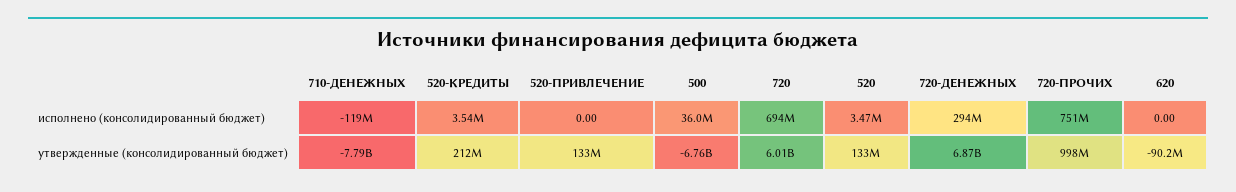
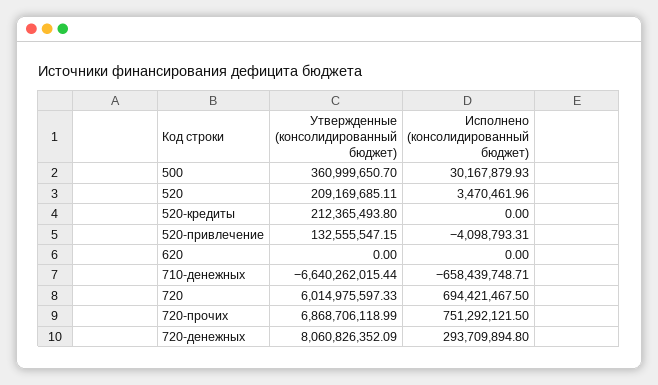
  {
    "710-ДЕНЕЖНЫХ": {
-     "исполнено (консолидированный бюджет)": -119000000,
+     "исполнено (консолидированный бюджет)": -658439748.71,
-     "утвержденные (консолидированный бюджет)": -7790000000
+     "утвержденные (консолидированный бюджет)": -6640262015.44
    },
    "520-КРЕДИТЫ": {
-     "исполнено (консолидированный бюджет)": 3540000,
+     "исполнено (консолидированный бюджет)": 0,
      "утвержденные (консолидированный бюджет)": 212365493.8
    },
    "520-ПРИВЛЕЧЕНИЕ": {
-     "исполнено (консолидированный бюджет)": 0,
+     "исполнено (консолидированный бюджет)": -4098793.31,
      "утвержденные (консолидированный бюджет)": 132555547.15
    },
    "500": {
-     "исполнено (консолидированный бюджет)": 36000000,
+     "исполнено (консолидированный бюджет)": 30167879.93,
-     "утвержденные (консолидированный бюджет)": -6760000000
+     "утвержденные (консолидированный бюджет)": 360999650.7
    },
    "720": {
      "исполнено (консолидированный бюджет)": 694421467.5,
      "утвержденные (консолидированный бюджет)": 6014975597.33
    },
    "520": {
      "исполнено (консолидированный бюджет)": 3470461.96,
-     "утвержденные (консолидированный бюджет)": 133000000
+     "утвержденные (консолидированный бюджет)": 209169685.11
    },
    "720-ДЕНЕЖНЫХ": {
      "исполнено (консолидированный бюджет)": 293709894.8,
-     "утвержденные (консолидированный бюджет)": 6870000000
+     "утвержденные (консолидированный бюджет)": 8060826352.09
    },
    "720-ПРОЧИХ": {
      "исполнено (консолидированный бюджет)": 751292121.5,
-     "утвержденные (консолидированный бюджет)": 998000000
+     "утвержденные (консолидированный бюджет)": 6868706118.99
    },
    "620": {
      "исполнено (консолидированный бюджет)": 0,
-     "утвержденные (консолидированный бюджет)": -90200000
+     "утвержденные (консолидированный бюджет)": 0
    }
  }

